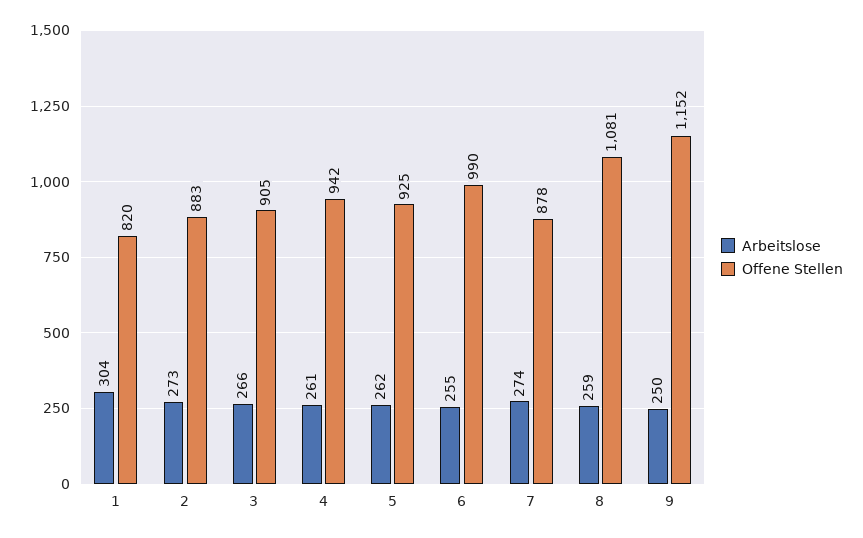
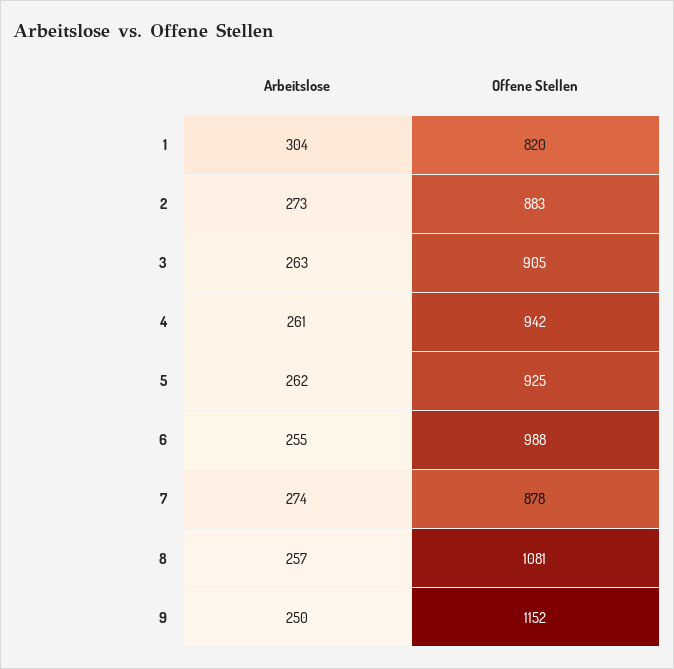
  {
    "Arbeitslose": {
      "1": 304,
      "2": 273,
-     "3": 266,
+     "3": 263,
      "4": 261,
      "5": 262,
      "6": 255,
      "7": 274,
-     "8": 259,
+     "8": 257,
      "9": 250
    },
    "Offene Stellen": {
      "1": 820,
      "2": 883,
      "3": 905,
      "4": 942,
      "5": 925,
-     "6": 990,
+     "6": 988,
      "7": 878,
      "8": 1081,
      "9": 1152
    }
  }

